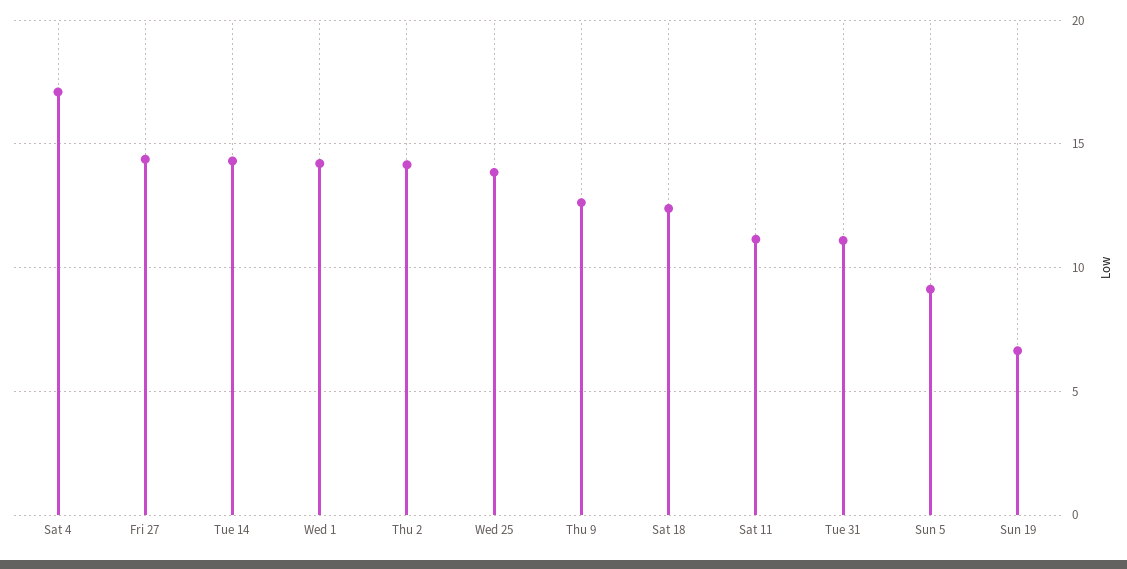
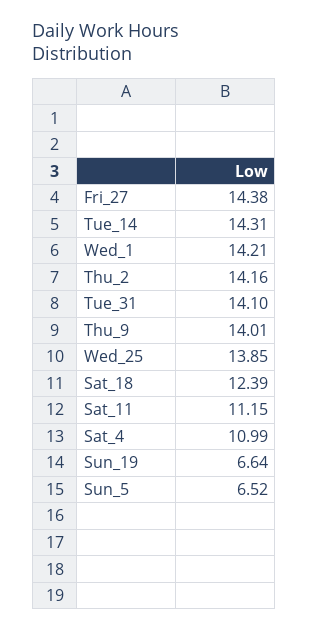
  {
-   "Sat 4": 17,
+   "Sat 4": 10.99,
    "Fri 27": 14.38,
    "Tue 14": 14.31,
    "Wed 1": 14.21,
    "Thu 2": 14.16,
    "Wed 25": 13.85,
-   "Thu 9": 12.5,
+   "Thu 9": 14.01,
    "Sat 18": 12.39,
    "Sat 11": 11.15,
-   "Tue 31": 11,
+   "Tue 31": 14.1,
-   "Sun 5": 9,
+   "Sun 5": 6.52,
    "Sun 19": 6.64
  }

